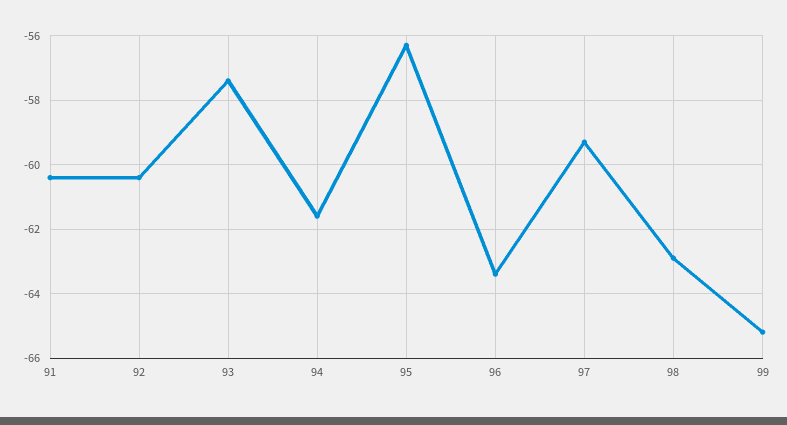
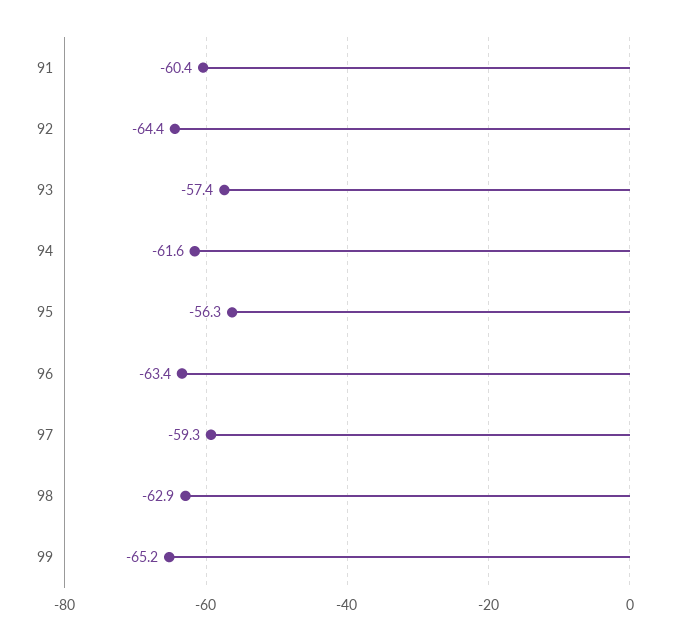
  {
    "91": -60.4,
-   "92": -60.5,
+   "92": -64.4,
    "93": -57.4,
    "94": -61.6,
    "95": -56.3,
    "96": -63.4,
    "97": -59.3,
    "98": -62.9,
    "99": -65.2
  }

